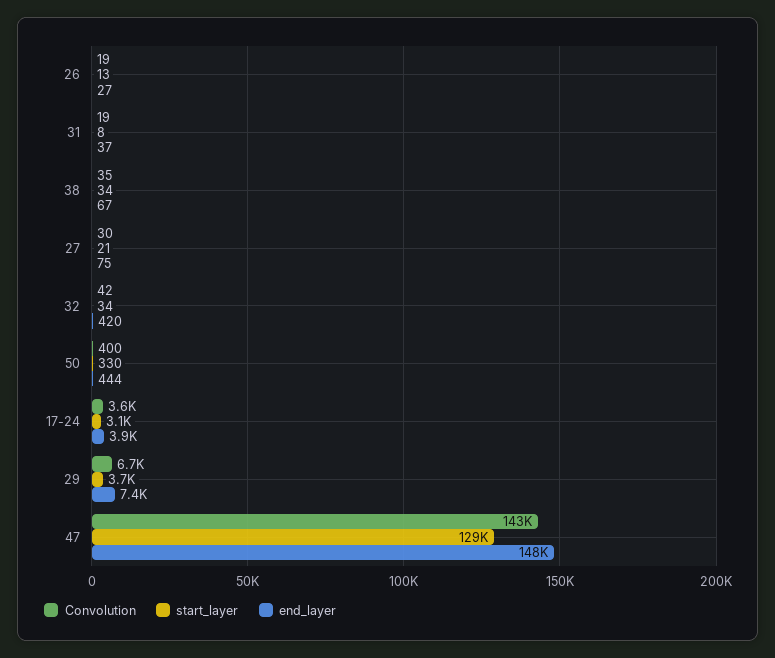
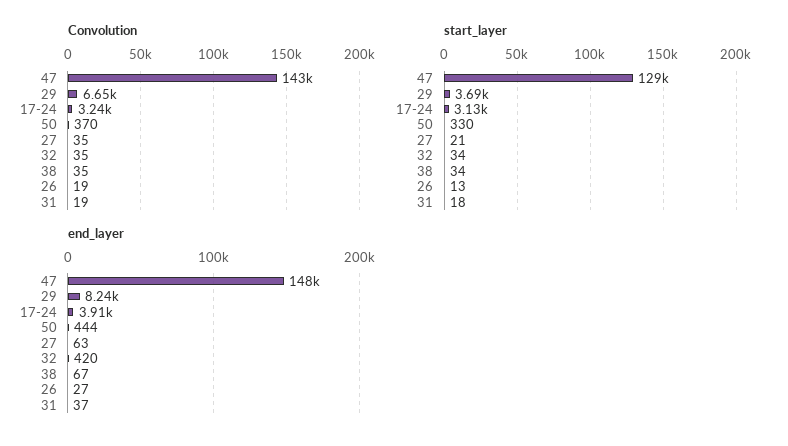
  {
    "Convolution": {
      "26": 19,
      "31": 19,
      "38": 35,
-     "27": 30,
+     "27": 35,
-     "32": 42,
+     "32": 35,
-     "50": 400,
+     "50": 370,
-     "17-24": 3600,
+     "17-24": 3240,
      "29": 6650,
      "47": 143000
    },
    "start_layer": {
      "26": 13,
-     "31": 8,
+     "31": 18,
      "38": 34,
      "27": 21,
      "32": 34,
      "50": 330,
      "17-24": 3130,
      "29": 3690,
      "47": 129000
    },
    "end_layer": {
      "26": 27,
      "31": 37,
      "38": 67,
-     "27": 75,
+     "27": 63,
      "32": 420,
      "50": 444,
      "17-24": 3910,
-     "29": 7400,
+     "29": 8240,
      "47": 148000
    }
  }

